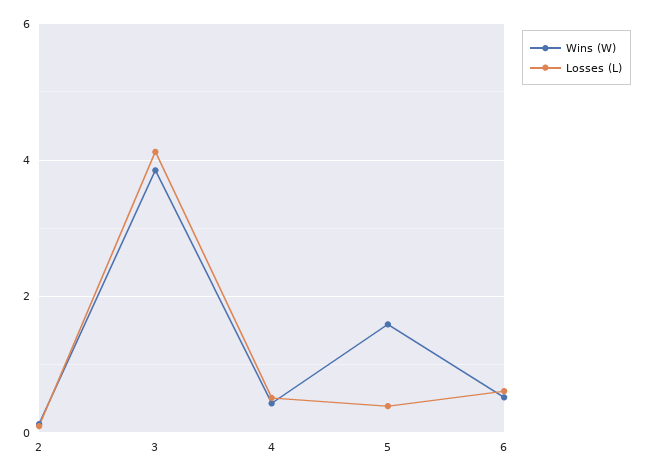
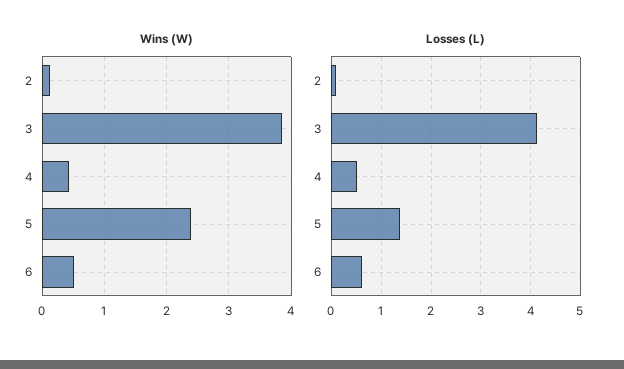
  {
    "Wins (W)": {
      "2": 0.1,
      "3": 3.9,
      "4": 0.4,
-     "5": 1.6,
+     "5": 2.4,
      "6": 0.5
    },
    "Losses (L)": {
      "2": 0,
      "3": 4.2,
      "4": 0.6,
-     "5": 0.4,
+     "5": 1.4,
      "6": 0.6
    }
  }

